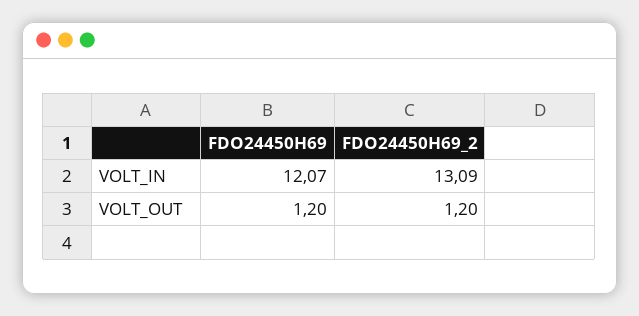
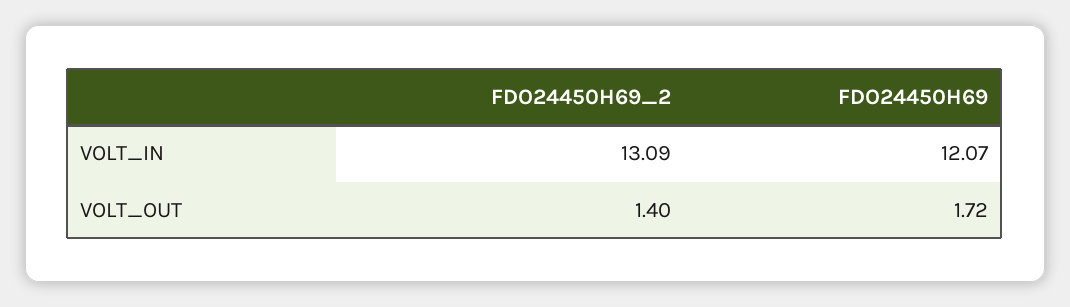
  {
    "FDO24450H69": {
      "VOLT_IN": 12.07,
-     "VOLT_OUT": 1.2
+     "VOLT_OUT": 1.72
    },
    "FDO24450H69_2": {
      "VOLT_IN": 13.09,
-     "VOLT_OUT": 1.2
+     "VOLT_OUT": 1.4
    }
  }

